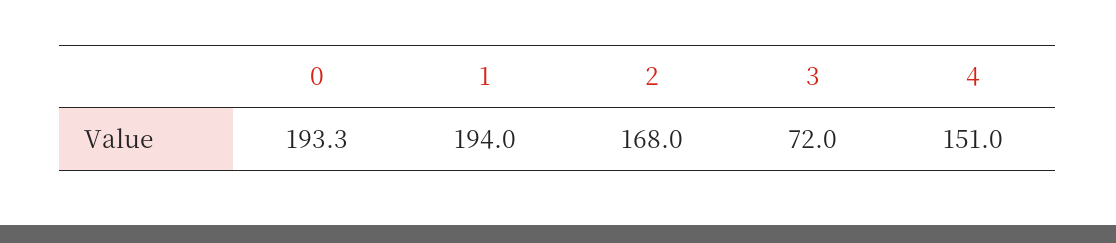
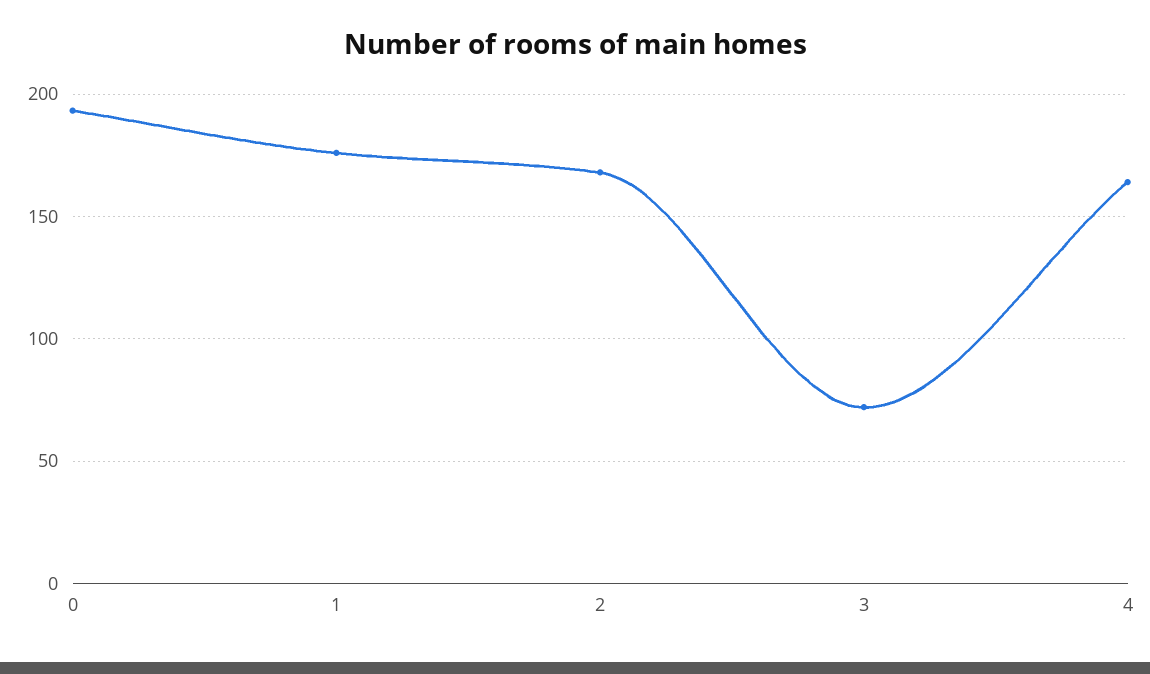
  {
    "0": 193.3,
-   "1": 194,
+   "1": 175,
    "2": 168,
    "3": 72,
-   "4": 151
+   "4": 165
  }

